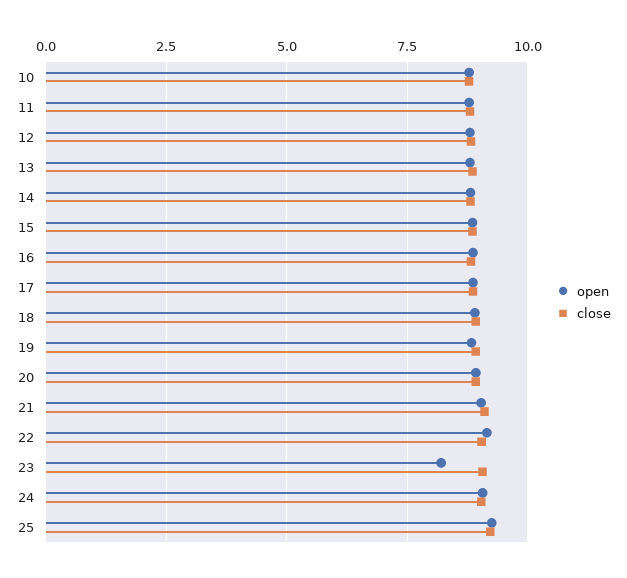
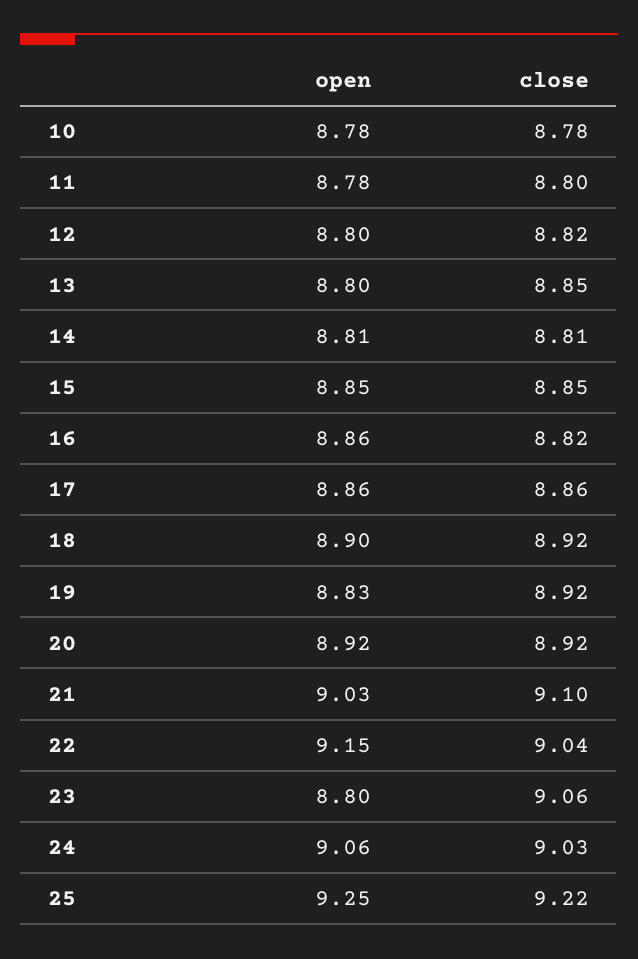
  {
    "open": {
      "10": 8.78,
      "11": 8.78,
      "12": 8.8,
      "13": 8.8,
      "14": 8.81,
      "15": 8.85,
      "16": 8.86,
      "17": 8.86,
      "18": 8.9,
      "19": 8.83,
      "20": 8.92,
      "21": 9.03,
      "22": 9.15,
-     "23": 8.25,
+     "23": 8.8,
      "24": 9.06,
      "25": 9.25
    },
    "close": {
      "10": 8.78,
      "11": 8.8,
      "12": 8.82,
      "13": 8.85,
      "14": 8.81,
      "15": 8.85,
      "16": 8.82,
      "17": 8.86,
      "18": 8.92,
      "19": 8.92,
      "20": 8.92,
      "21": 9.1,
      "22": 9.04,
      "23": 9.06,
      "24": 9.03,
      "25": 9.22
    }
  }

